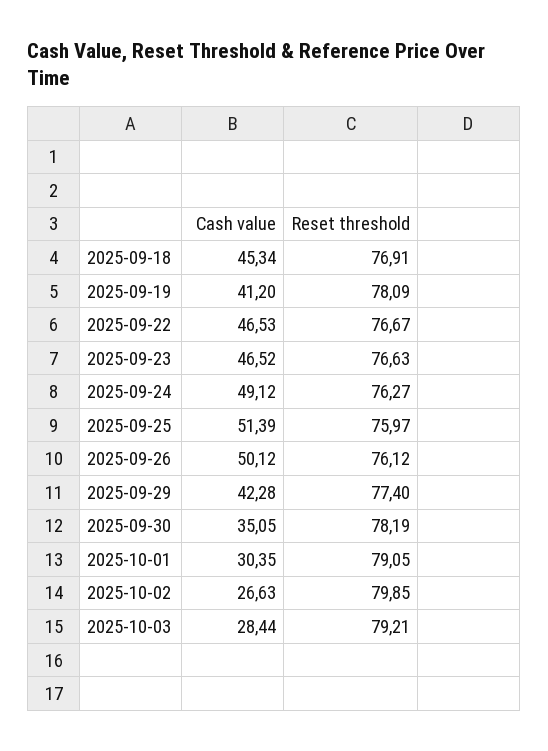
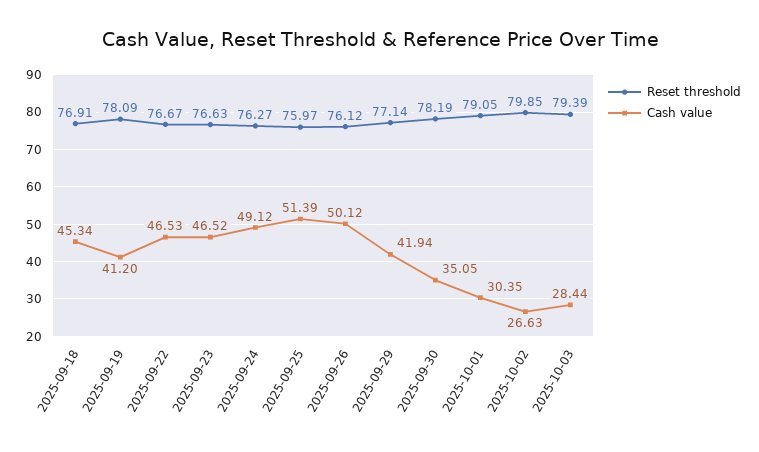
  {
    "Cash value": {
      "2025-09-18": 45.34,
      "2025-09-19": 41.2,
      "2025-09-22": 46.53,
      "2025-09-23": 46.52,
      "2025-09-24": 49.12,
      "2025-09-25": 51.39,
      "2025-09-26": 50.12,
-     "2025-09-29": 42.28,
+     "2025-09-29": 41.94,
      "2025-09-30": 35.05,
      "2025-10-01": 30.35,
      "2025-10-02": 26.63,
      "2025-10-03": 28.44
    },
    "Reset threshold": {
      "2025-09-18": 76.91,
      "2025-09-19": 78.09,
      "2025-09-22": 76.67,
      "2025-09-23": 76.63,
      "2025-09-24": 76.27,
      "2025-09-25": 75.97,
      "2025-09-26": 76.12,
-     "2025-09-29": 77.4,
+     "2025-09-29": 77.14,
      "2025-09-30": 78.19,
      "2025-10-01": 79.05,
      "2025-10-02": 79.85,
-     "2025-10-03": 79.21
+     "2025-10-03": 79.39
    }
  }

